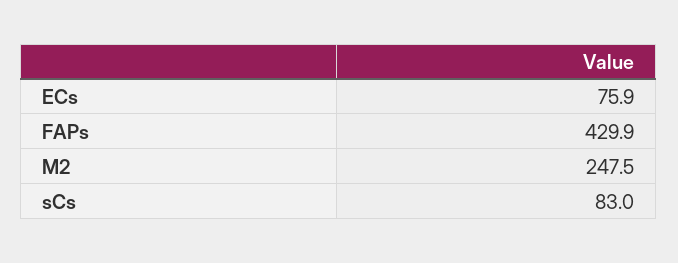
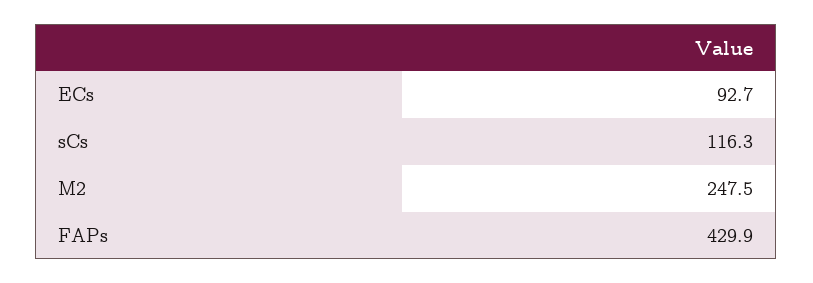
  {
-   "ECs": 75.9,
+   "ECs": 92.7,
    "FAPs": 429.9,
    "M2": 247.5,
-   "sCs": 83
+   "sCs": 116.3
  }

